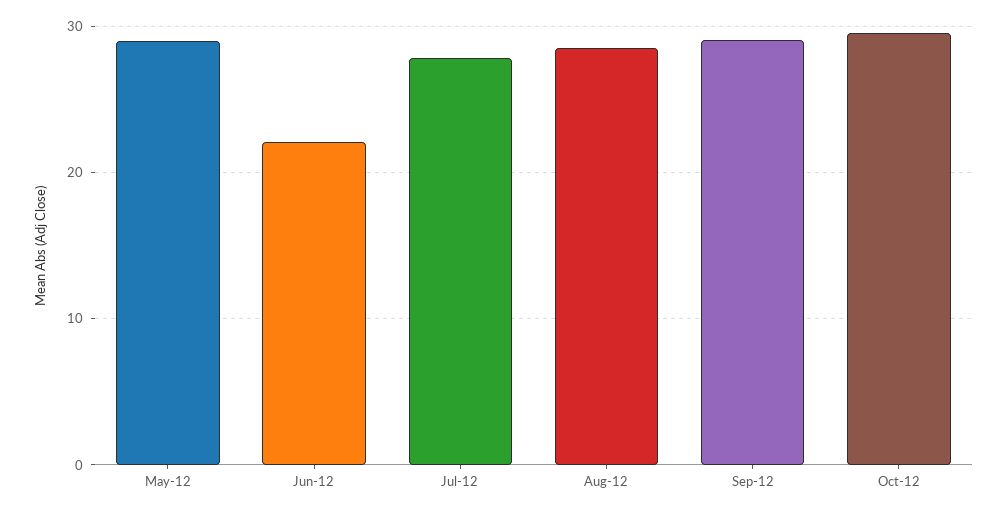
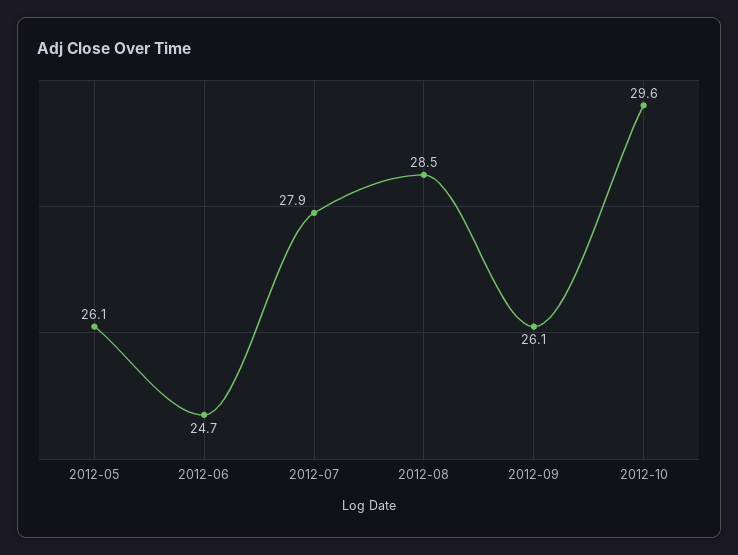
  {
-   "May-12": 29,
+   "May-12": 26.1,
-   "Jun-12": 22,
+   "Jun-12": 24.7,
    "Jul-12": 27.9,
    "Aug-12": 28.5,
-   "Sep-12": 29,
+   "Sep-12": 26.1,
    "Oct-12": 29.6
  }

